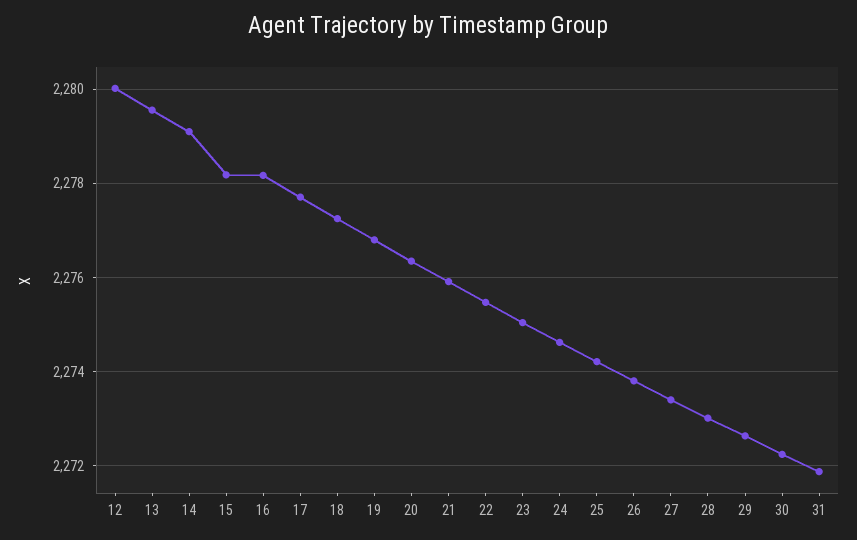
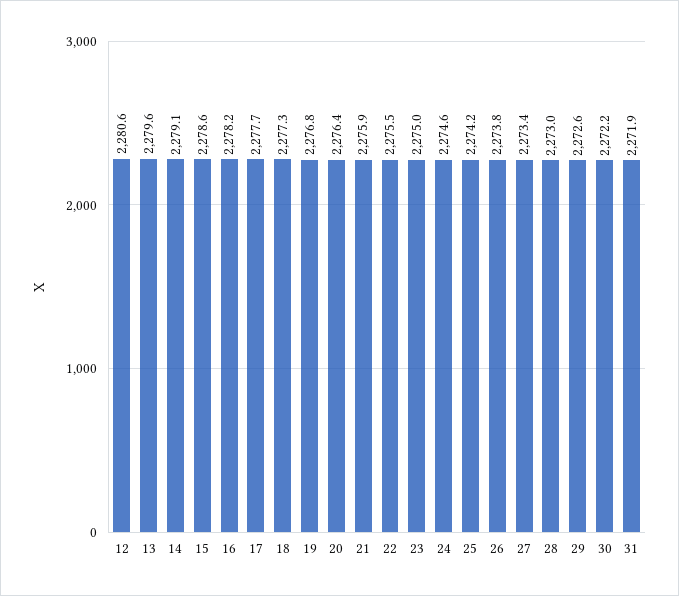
  {
-   "12": 2280,
+   "12": 2280.6,
    "13": 2279.6,
    "14": 2279.1,
-   "15": 2278.2,
+   "15": 2278.6,
    "16": 2278.2,
    "17": 2277.7,
    "18": 2277.3,
    "19": 2276.8,
    "20": 2276.4,
    "21": 2275.9,
    "22": 2275.5,
    "23": 2275,
    "24": 2274.6,
    "25": 2274.2,
    "26": 2273.8,
    "27": 2273.4,
    "28": 2273,
    "29": 2272.6,
    "30": 2272.2,
    "31": 2271.9
  }

